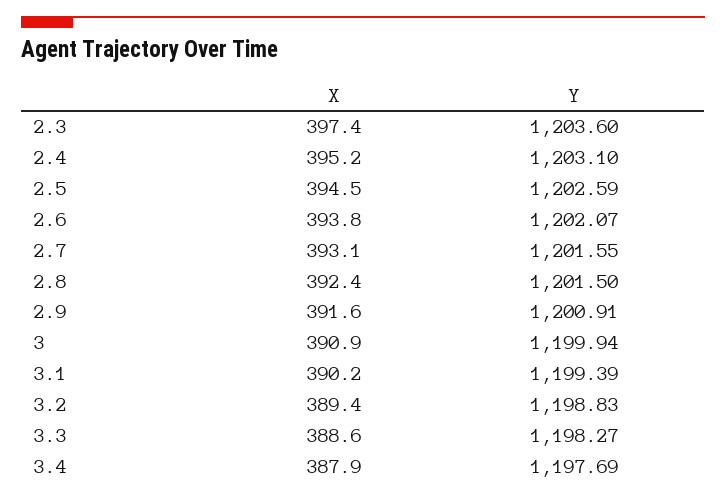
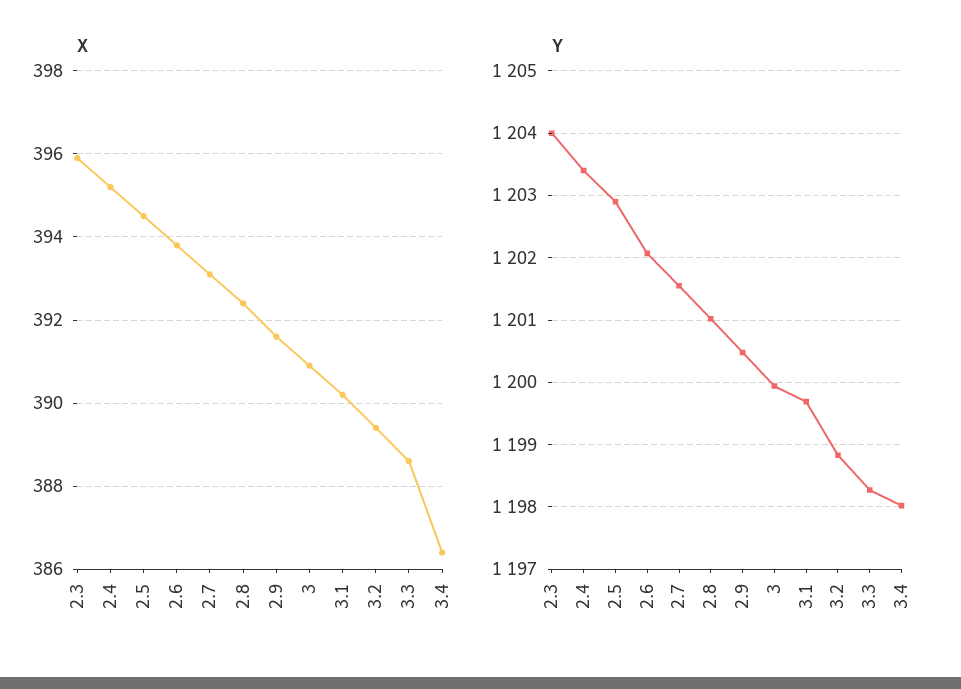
  {
    "X": {
-     "2.3": 397.4,
+     "2.3": 396,
      "2.4": 395.2,
      "2.5": 394.5,
      "2.6": 393.8,
      "2.7": 393.1,
      "2.8": 392.4,
      "2.9": 391.6,
      "3": 390.9,
      "3.1": 390.2,
      "3.2": 389.4,
      "3.3": 388.6,
-     "3.4": 387.9
+     "3.4": 386.5
    },
    "Y": {
-     "2.3": 1203.6,
+     "2.3": 1204,
-     "2.4": 1203.1,
+     "2.4": 1203.4,
-     "2.5": 1202.59,
+     "2.5": 1202.9,
      "2.6": 1202.07,
      "2.7": 1201.55,
-     "2.8": 1201.5,
+     "2.8": 1201,
-     "2.9": 1200.91,
+     "2.9": 1200.5,
      "3": 1199.94,
-     "3.1": 1199.39,
+     "3.1": 1199.7,
      "3.2": 1198.83,
      "3.3": 1198.27,
-     "3.4": 1197.69
+     "3.4": 1198
    }
  }

